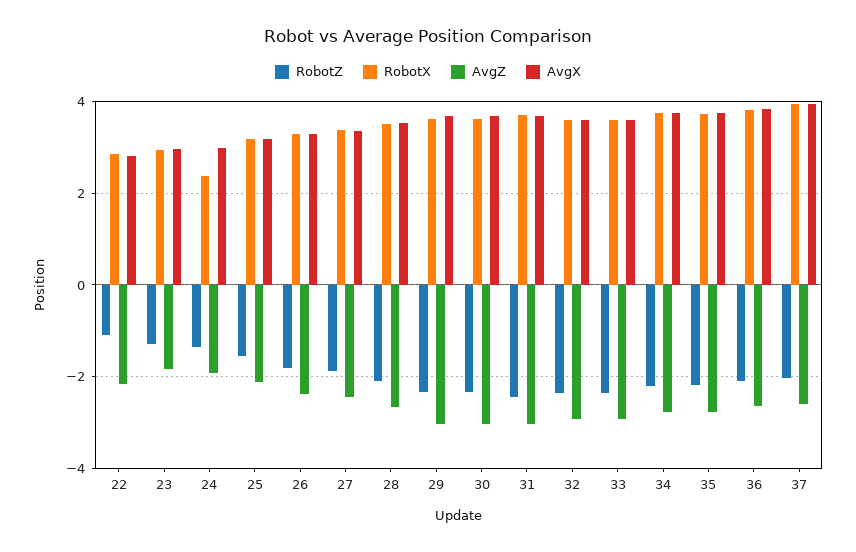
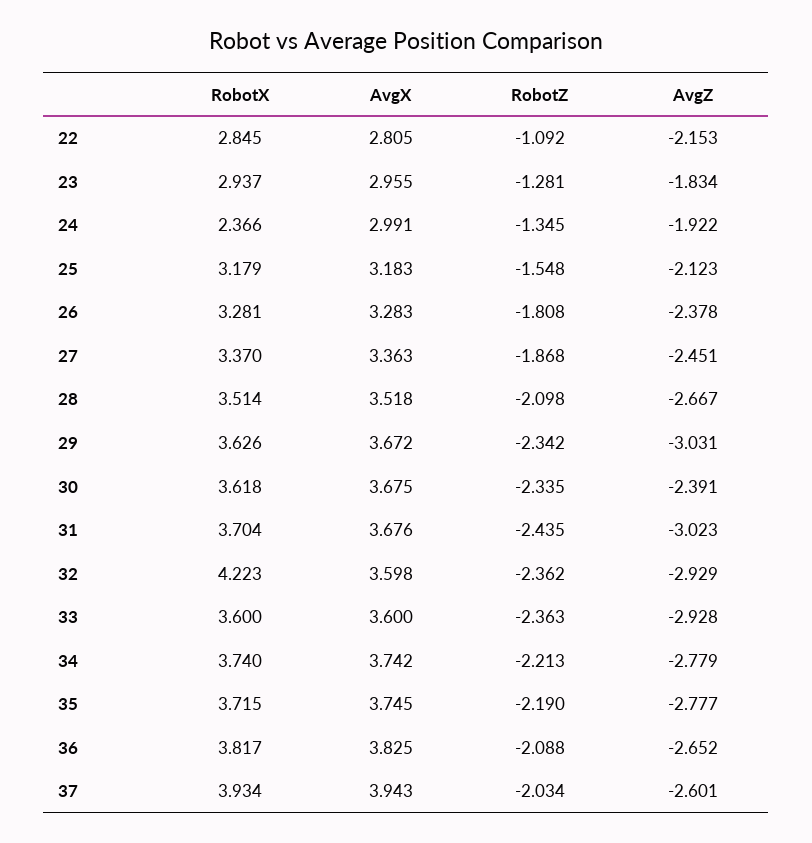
  {
    "RobotZ": {
      "22": -1.092,
      "23": -1.281,
      "24": -1.345,
      "25": -1.548,
      "26": -1.808,
      "27": -1.868,
      "28": -2.098,
      "29": -2.342,
      "30": -2.335,
      "31": -2.435,
      "32": -2.362,
      "33": -2.363,
      "34": -2.213,
      "35": -2.19,
      "36": -2.088,
      "37": -2.034
    },
    "RobotX": {
      "22": 2.845,
      "23": 2.937,
      "24": 2.366,
      "25": 3.179,
      "26": 3.281,
      "27": 3.37,
      "28": 3.514,
      "29": 3.626,
      "30": 3.618,
      "31": 3.704,
-     "32": 3.6,
+     "32": 4.223,
      "33": 3.6,
      "34": 3.74,
      "35": 3.715,
      "36": 3.817,
      "37": 3.934
    },
    "AvgZ": {
      "22": -2.153,
      "23": -1.834,
      "24": -1.922,
      "25": -2.123,
      "26": -2.378,
      "27": -2.451,
      "28": -2.667,
      "29": -3.031,
-     "30": -3,
+     "30": -2.391,
      "31": -3.023,
      "32": -2.929,
      "33": -2.928,
      "34": -2.779,
      "35": -2.777,
      "36": -2.652,
      "37": -2.601
    },
    "AvgX": {
      "22": 2.805,
      "23": 2.955,
      "24": 2.991,
      "25": 3.183,
      "26": 3.283,
      "27": 3.363,
      "28": 3.518,
      "29": 3.672,
      "30": 3.675,
      "31": 3.676,
      "32": 3.598,
      "33": 3.6,
      "34": 3.742,
      "35": 3.745,
      "36": 3.825,
      "37": 3.943
    }
  }

